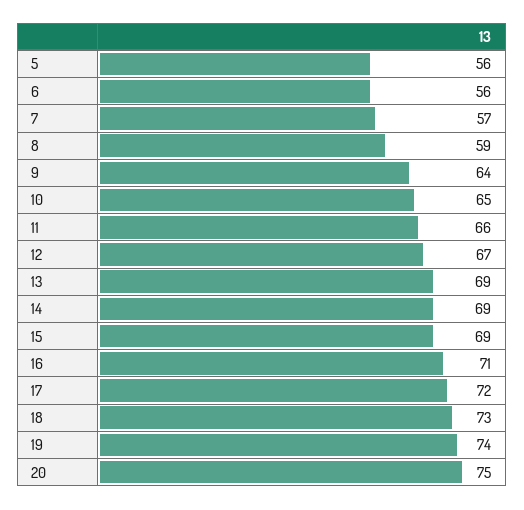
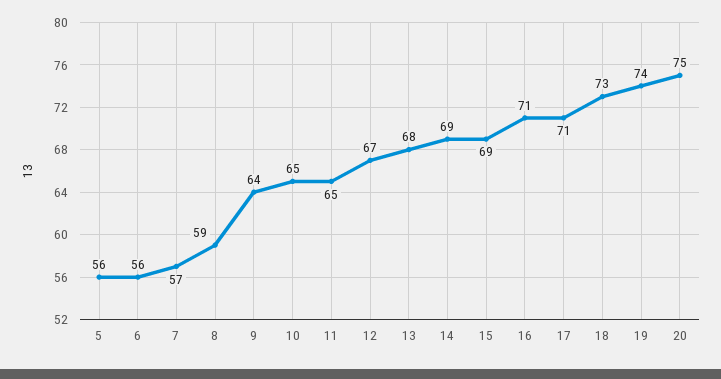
  {
    "5": 56,
    "6": 56,
    "7": 57,
    "8": 59,
    "9": 64,
    "10": 65,
-   "11": 66,
+   "11": 65,
    "12": 67,
-   "13": 69,
+   "13": 68,
    "14": 69,
    "15": 69,
    "16": 71,
-   "17": 72,
+   "17": 71,
    "18": 73,
    "19": 74,
    "20": 75
  }

